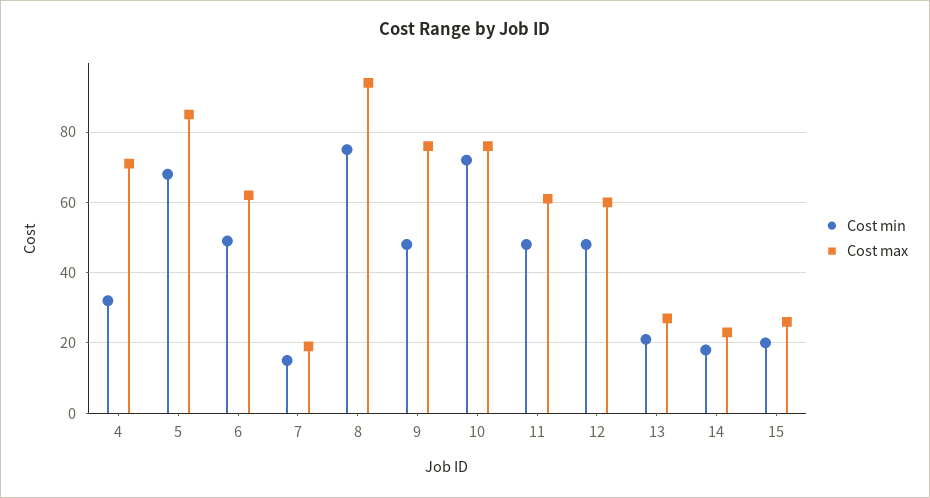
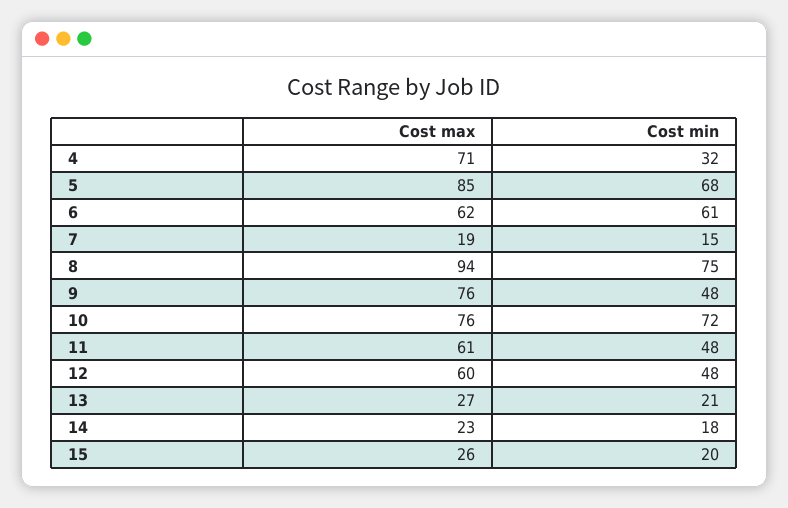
  {
    "Cost min": {
      "4": 32,
      "5": 68,
-     "6": 50,
+     "6": 61,
      "7": 15,
      "8": 75,
      "9": 48,
      "10": 72,
      "11": 48,
      "12": 48,
      "13": 21,
      "14": 18,
      "15": 20
    },
    "Cost max": {
      "4": 71,
      "5": 85,
      "6": 62,
      "7": 19,
      "8": 94,
      "9": 76,
      "10": 76,
      "11": 61,
      "12": 60,
      "13": 27,
      "14": 23,
      "15": 26
    }
  }

